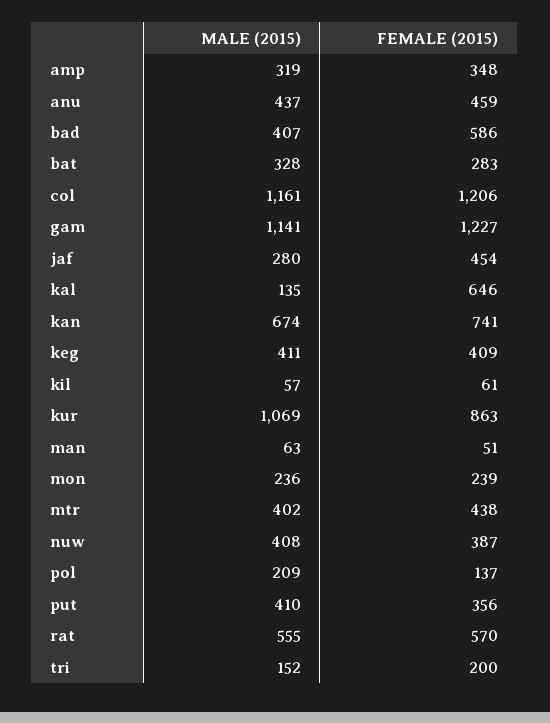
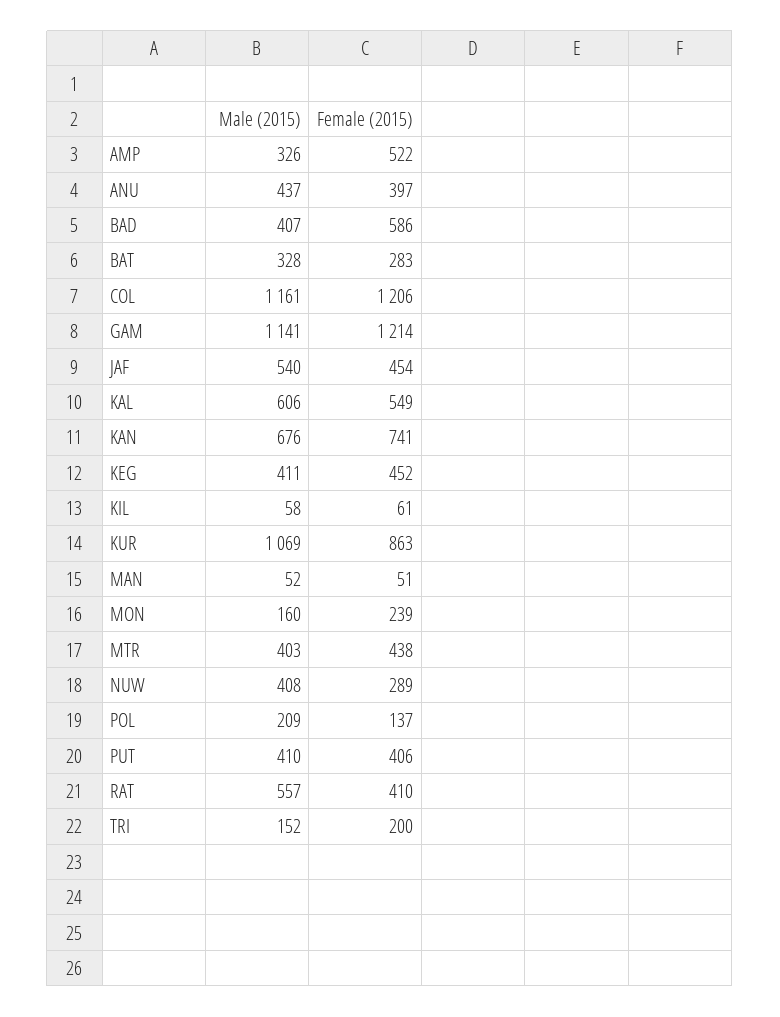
  {
    "MALE (2015)": {
-     "amp": 319,
+     "amp": 326,
      "anu": 437,
      "bad": 407,
      "bat": 328,
      "col": 1161,
      "gam": 1141,
-     "jaf": 280,
+     "jaf": 540,
-     "kal": 135,
+     "kal": 606,
-     "kan": 674,
+     "kan": 676,
      "keg": 411,
-     "kil": 57,
+     "kil": 58,
      "kur": 1069,
-     "man": 63,
+     "man": 52,
-     "mon": 236,
+     "mon": 160,
-     "mtr": 402,
+     "mtr": 403,
      "nuw": 408,
      "pol": 209,
      "put": 410,
-     "rat": 555,
+     "rat": 557,
      "tri": 152
    },
    "FEMALE (2015)": {
-     "amp": 348,
+     "amp": 522,
-     "anu": 459,
+     "anu": 397,
      "bad": 586,
      "bat": 283,
      "col": 1206,
-     "gam": 1227,
+     "gam": 1214,
      "jaf": 454,
-     "kal": 646,
+     "kal": 549,
      "kan": 741,
-     "keg": 409,
+     "keg": 452,
      "kil": 61,
      "kur": 863,
      "man": 51,
      "mon": 239,
      "mtr": 438,
-     "nuw": 387,
+     "nuw": 289,
      "pol": 137,
-     "put": 356,
+     "put": 406,
-     "rat": 570,
+     "rat": 410,
      "tri": 200
    }
  }

